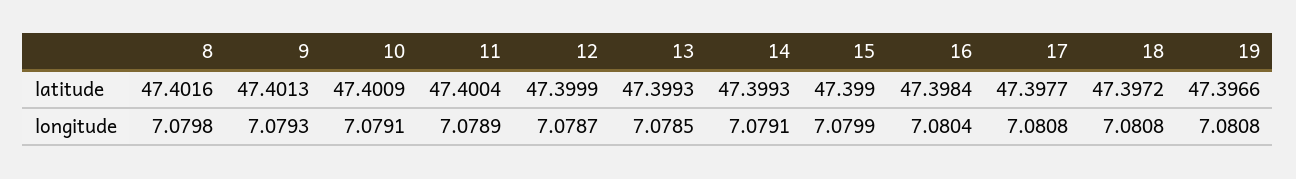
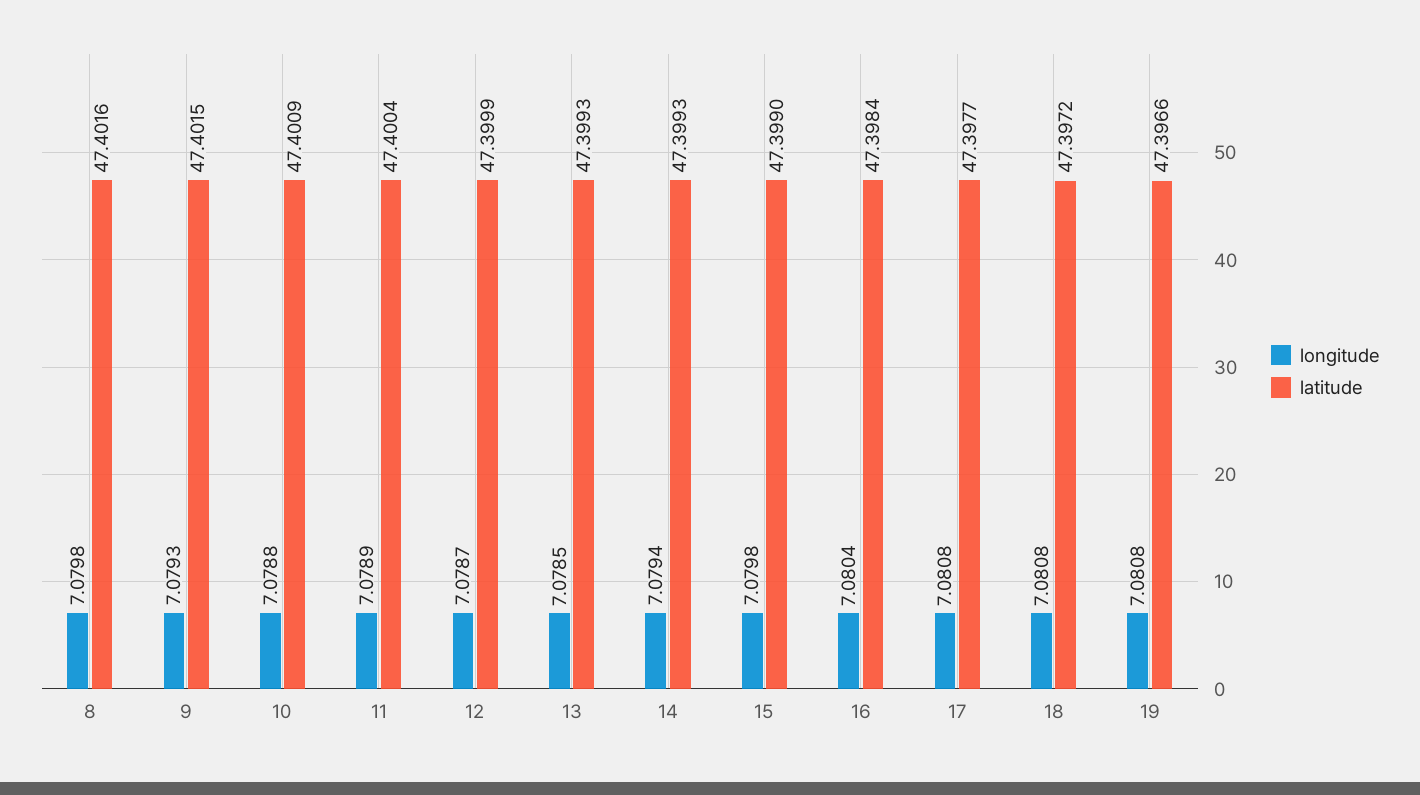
  {
    "latitude": {
      "8": 47.4016,
-     "9": 47.4013,
+     "9": 47.4015,
      "10": 47.4009,
      "11": 47.4004,
      "12": 47.3999,
      "13": 47.3993,
      "14": 47.3993,
      "15": 47.399,
      "16": 47.3984,
      "17": 47.3977,
      "18": 47.3972,
      "19": 47.3966
    },
    "longitude": {
      "8": 7.0798,
      "9": 7.0793,
-     "10": 7.0791,
+     "10": 7.0788,
      "11": 7.0789,
      "12": 7.0787,
      "13": 7.0785,
-     "14": 7.0791,
+     "14": 7.0794,
-     "15": 7.0799,
+     "15": 7.0798,
      "16": 7.0804,
      "17": 7.0808,
      "18": 7.0808,
      "19": 7.0808
    }
  }

